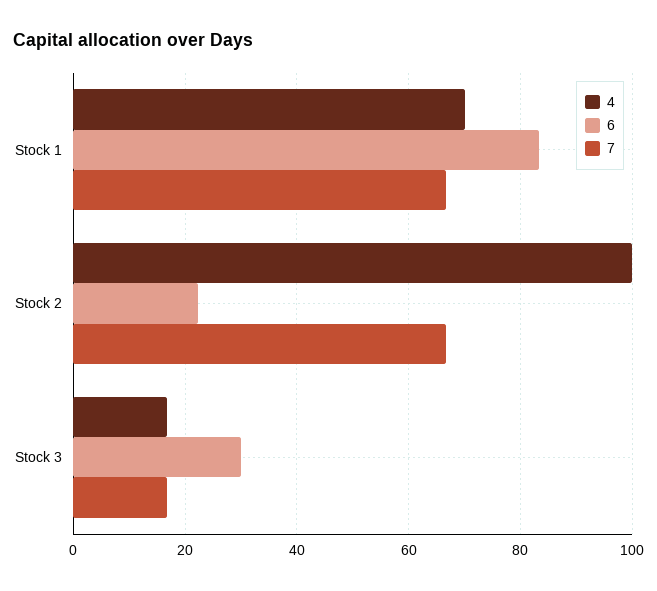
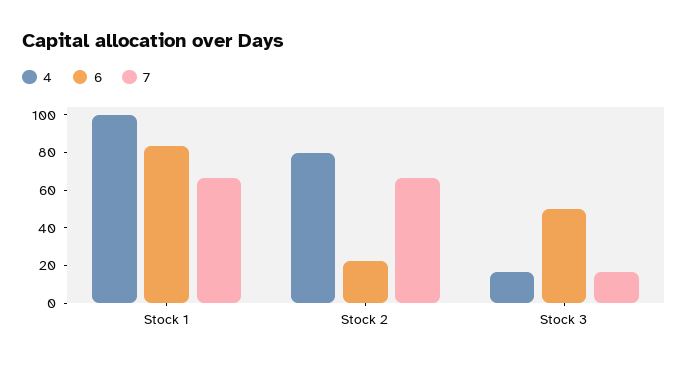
  {
    "4": {
-     "Stock 1": 70,
+     "Stock 1": 100,
-     "Stock 2": 100,
+     "Stock 2": 80,
      "Stock 3": 16
    },
    "6": {
      "Stock 1": 84,
      "Stock 2": 22,
-     "Stock 3": 30
+     "Stock 3": 50
    },
    "7": {
      "Stock 1": 66,
      "Stock 2": 66,
      "Stock 3": 16
    }
  }

